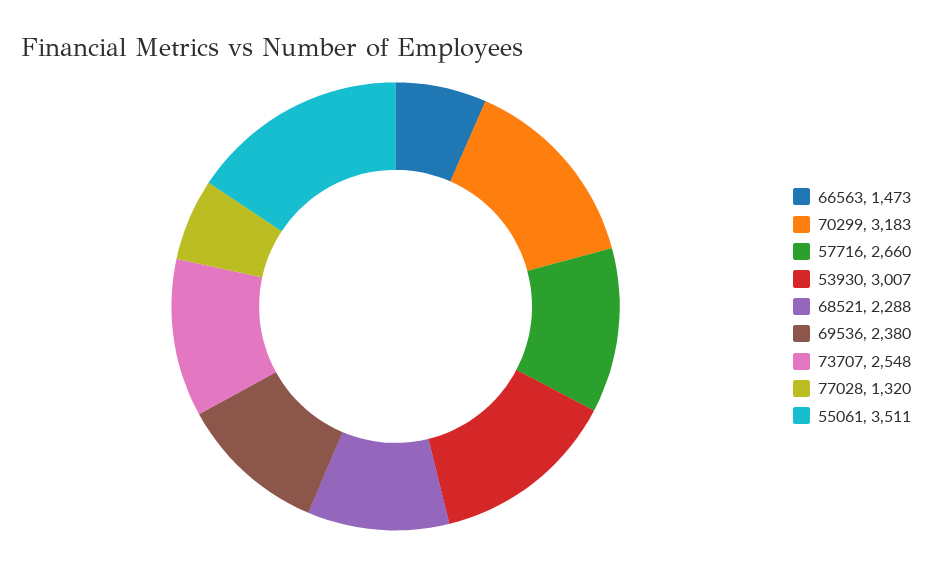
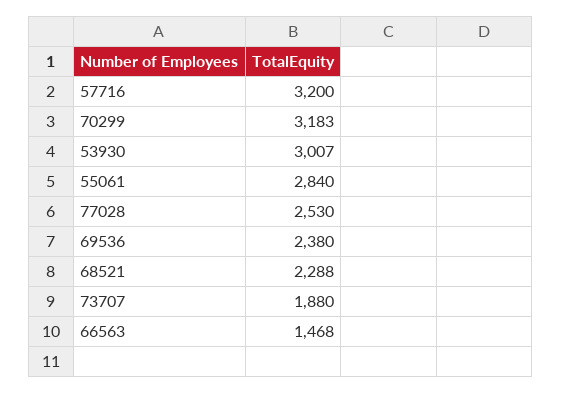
  {
-   "66563": 1473,
+   "66563": 1468,
    "70299": 3183,
-   "57716": 2660,
+   "57716": 3200,
    "53930": 3007,
    "68521": 2288,
    "69536": 2380,
-   "73707": 2548,
+   "73707": 1880,
-   "77028": 1320,
+   "77028": 2530,
-   "55061": 3511
+   "55061": 2840
  }

